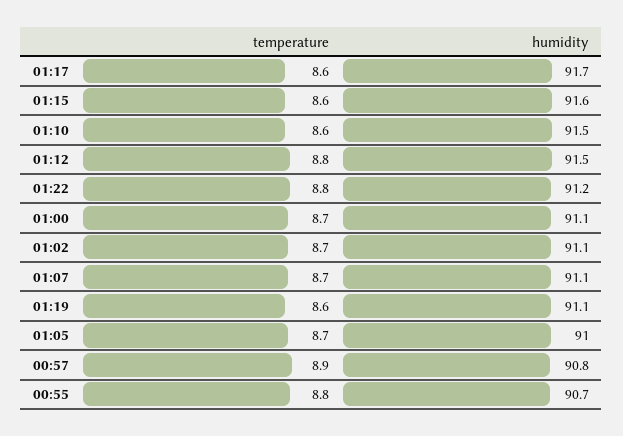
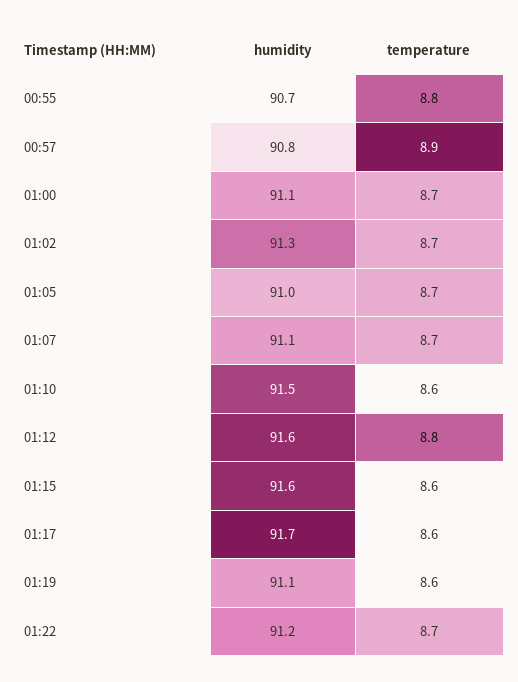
  {
    "temperature": {
      "01:17": 8.6,
      "01:15": 8.6,
      "01:10": 8.6,
      "01:12": 8.8,
-     "01:22": 8.8,
+     "01:22": 8.7,
      "01:00": 8.7,
      "01:02": 8.7,
      "01:07": 8.7,
      "01:19": 8.6,
      "01:05": 8.7,
      "00:57": 8.9,
      "00:55": 8.8
    },
    "humidity": {
      "01:17": 91.7,
      "01:15": 91.6,
      "01:10": 91.5,
-     "01:12": 91.5,
+     "01:12": 91.6,
      "01:22": 91.2,
      "01:00": 91.1,
-     "01:02": 91.1,
+     "01:02": 91.3,
      "01:07": 91.1,
      "01:19": 91.1,
      "01:05": 91,
      "00:57": 90.8,
      "00:55": 90.7
    }
  }

